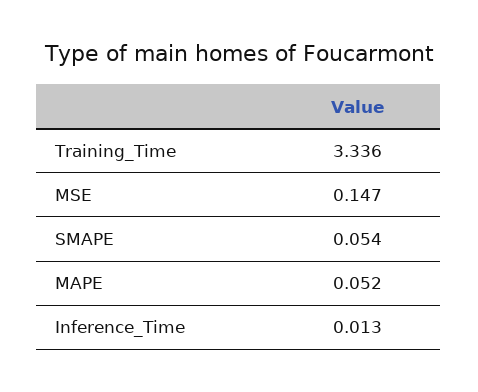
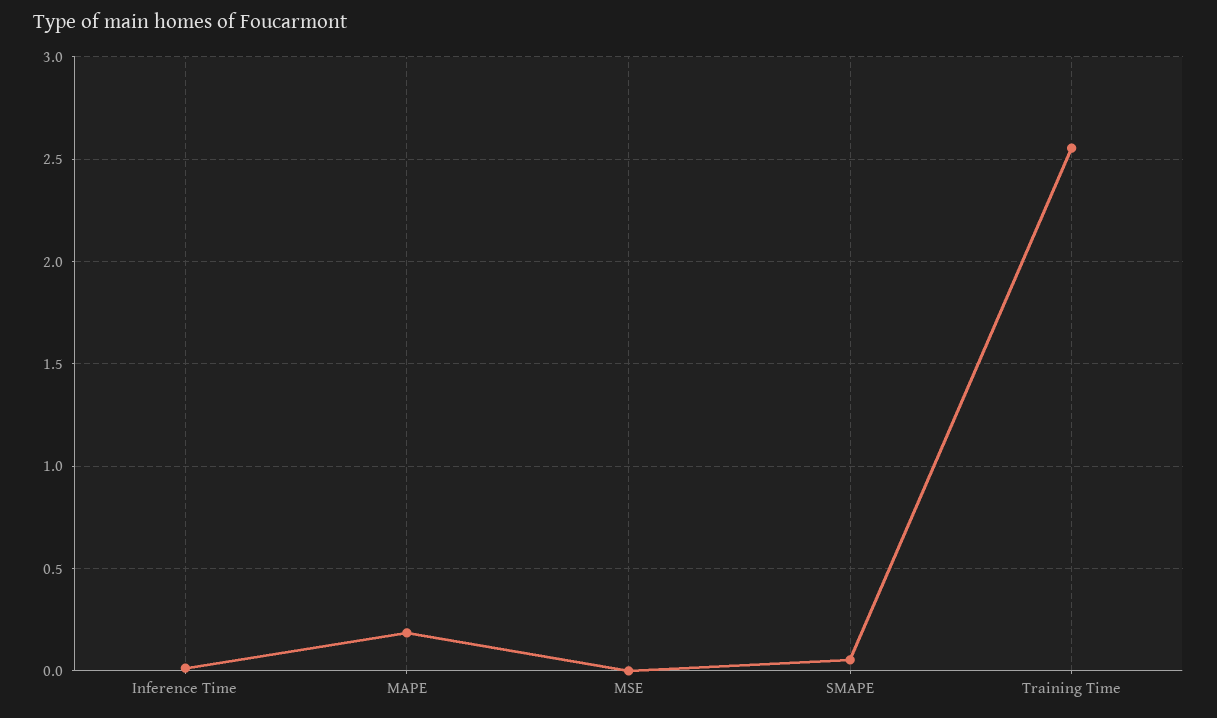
  {
-   "Training_Time": 3.336,
+   "Training_Time": 2.55,
-   "MSE": 0.147,
+   "MSE": 0,
    "SMAPE": 0.054,
-   "MAPE": 0.052,
+   "MAPE": 0.2,
    "Inference_Time": 0.013
  }

